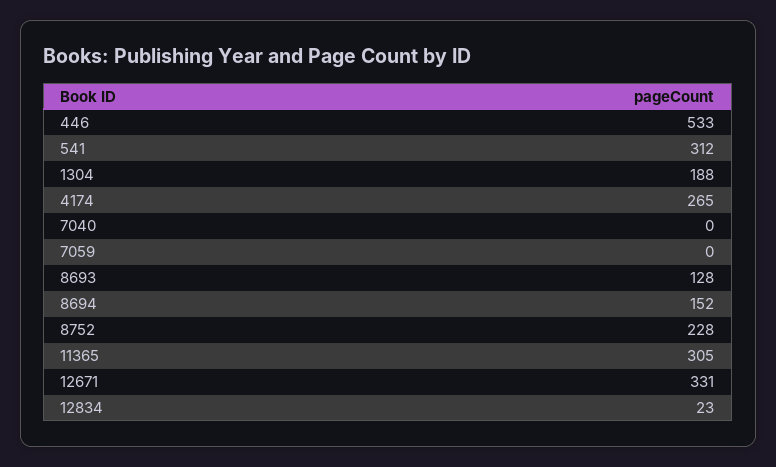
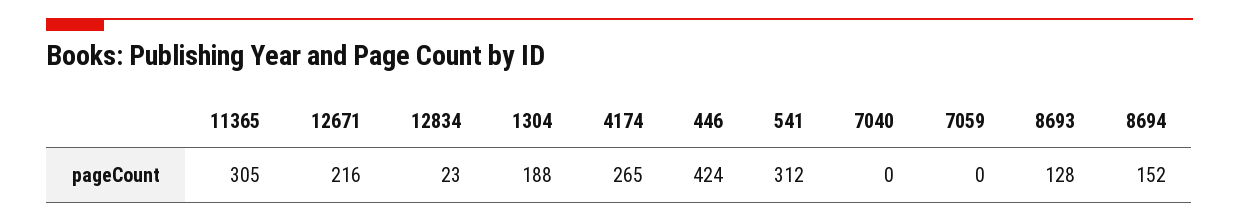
  {
-   "446": 533,
+   "446": 424,
    "541": 312,
    "1304": 188,
    "4174": 265,
    "7040": 0,
    "7059": 0,
    "8693": 128,
    "8694": 152,
-   "8752": 228,
    "11365": 305,
-   "12671": 331,
+   "12671": 216,
    "12834": 23
  }

